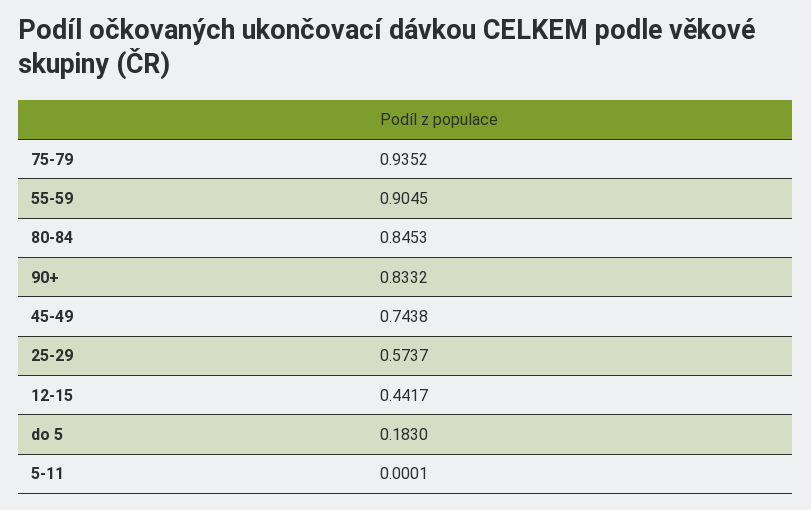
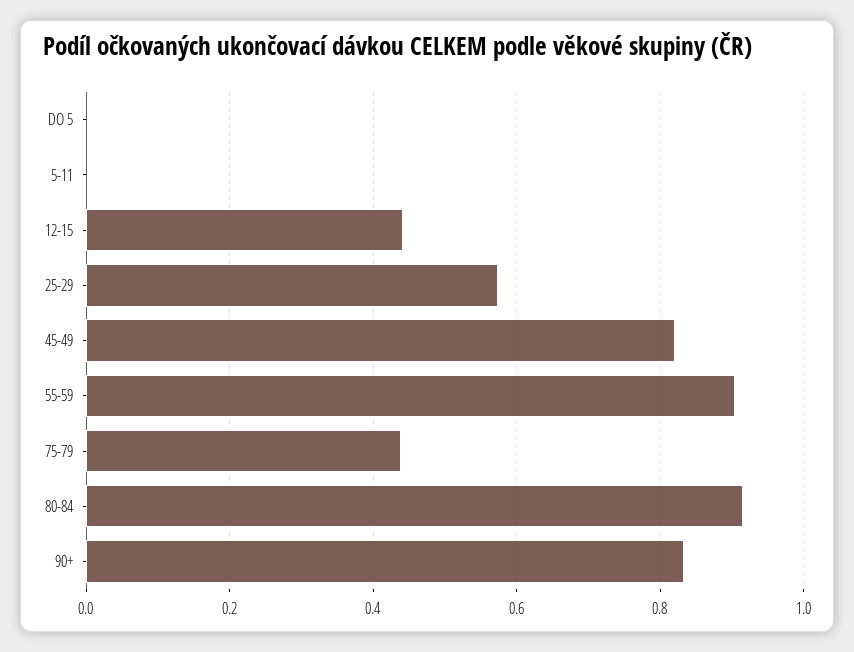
  {
-   "75-79": 0.9352,
+   "75-79": 0.44,
    "55-59": 0.9045,
-   "80-84": 0.8453,
+   "80-84": 0.92,
    "90+": 0.8332,
-   "45-49": 0.7438,
+   "45-49": 0.82,
    "25-29": 0.5737,
    "12-15": 0.4417,
-   "do 5": 0.183,
+   "do 5": 0,
    "5-11": 0.0001
  }

